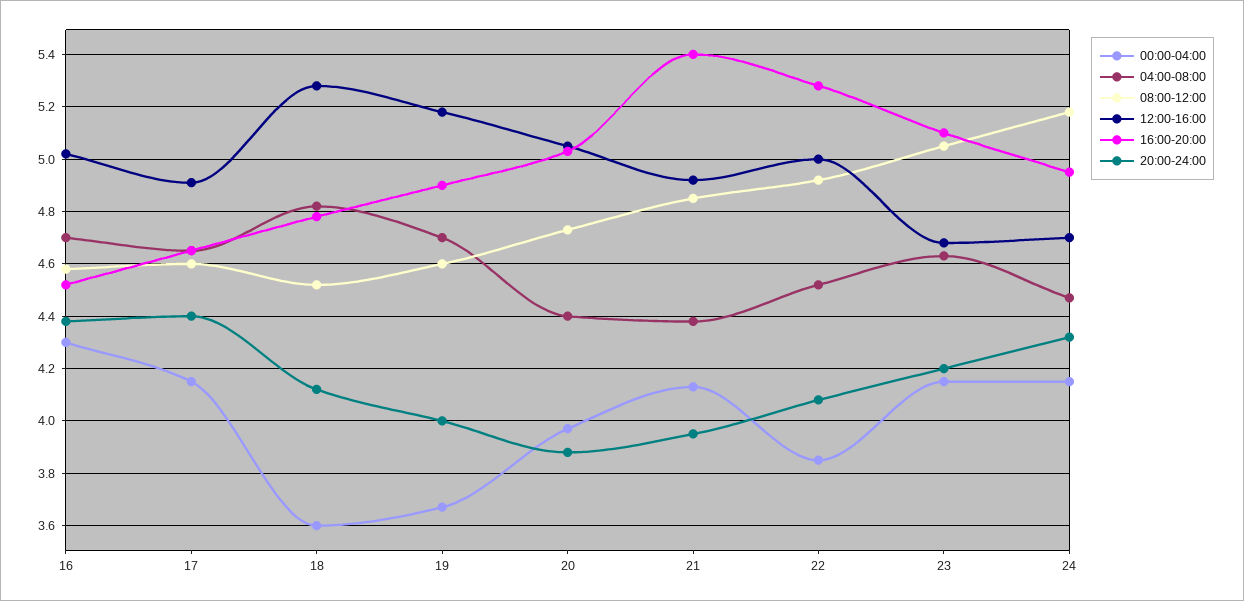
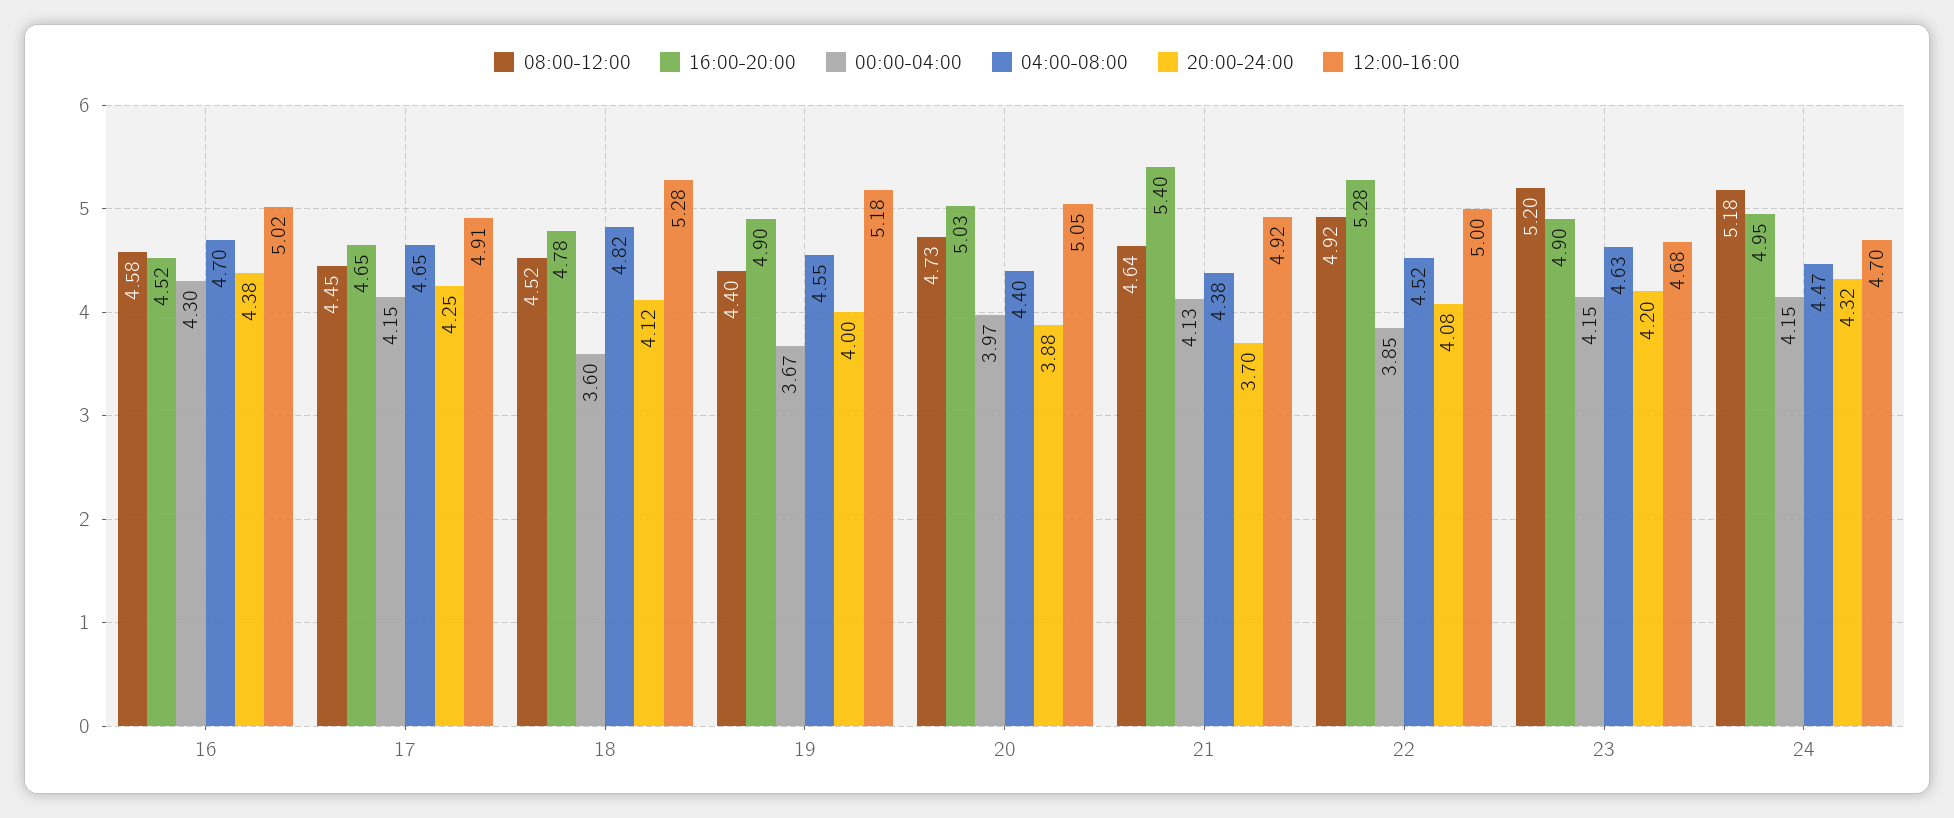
  {
    "00:00-04:00": {
      "16": 4.3,
      "17": 4.15,
      "18": 3.6,
      "19": 3.67,
      "20": 3.97,
      "21": 4.13,
      "22": 3.85,
      "23": 4.15,
      "24": 4.15
    },
    "04:00-08:00": {
      "16": 4.7,
      "17": 4.65,
      "18": 4.82,
-     "19": 4.7,
+     "19": 4.55,
      "20": 4.4,
      "21": 4.38,
      "22": 4.52,
      "23": 4.63,
      "24": 4.47
    },
    "08:00-12:00": {
      "16": 4.58,
-     "17": 4.6,
+     "17": 4.45,
      "18": 4.52,
-     "19": 4.6,
+     "19": 4.4,
      "20": 4.73,
-     "21": 4.85,
+     "21": 4.64,
      "22": 4.92,
-     "23": 5.05,
+     "23": 5.2,
      "24": 5.18
    },
    "12:00-16:00": {
      "16": 5.02,
      "17": 4.91,
      "18": 5.28,
      "19": 5.18,
      "20": 5.05,
      "21": 4.92,
      "22": 5,
      "23": 4.68,
      "24": 4.7
    },
    "16:00-20:00": {
      "16": 4.52,
      "17": 4.65,
      "18": 4.78,
      "19": 4.9,
      "20": 5.03,
      "21": 5.4,
      "22": 5.28,
-     "23": 5.1,
+     "23": 4.9,
      "24": 4.95
    },
    "20:00-24:00": {
      "16": 4.38,
-     "17": 4.4,
+     "17": 4.25,
      "18": 4.12,
      "19": 4,
      "20": 3.88,
-     "21": 3.95,
+     "21": 3.7,
      "22": 4.08,
      "23": 4.2,
      "24": 4.32
    }
  }

